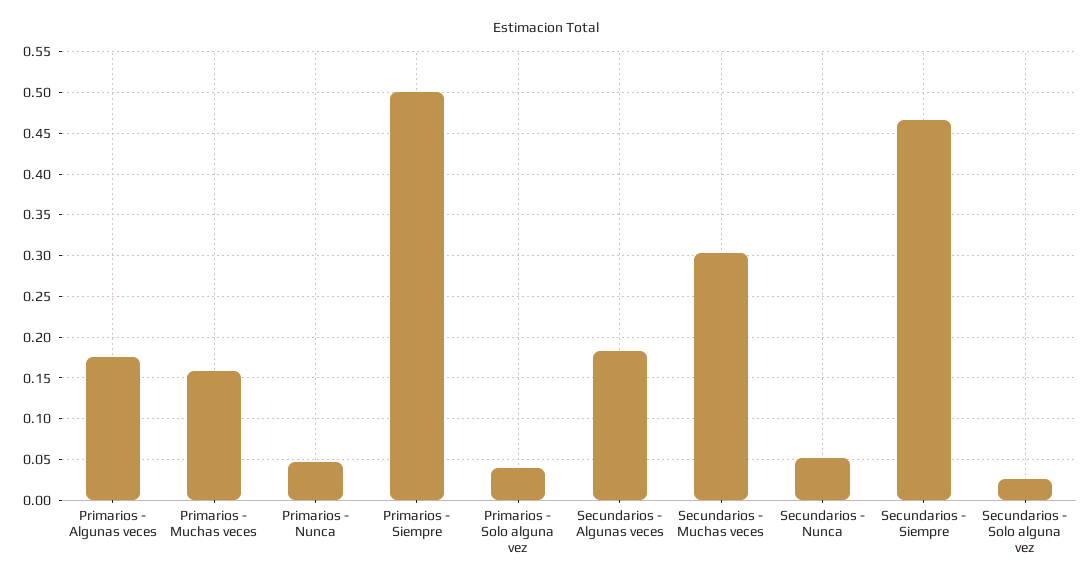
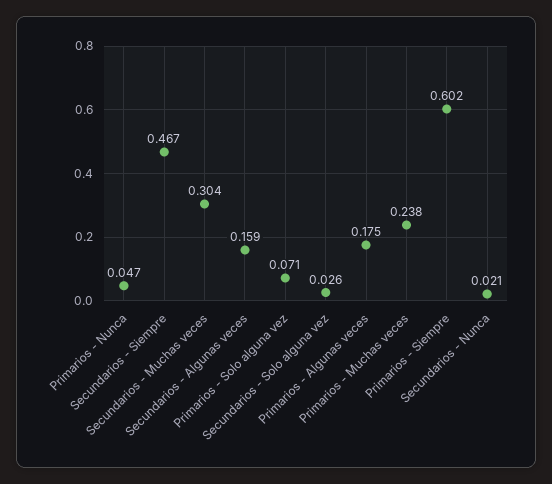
  {
    "Primarios - Algunas veces": 0.175,
-   "Primarios - Muchas veces": 0.16,
+   "Primarios - Muchas veces": 0.238,
    "Primarios - Nunca": 0.047,
-   "Primarios - Siempre": 0.5,
+   "Primarios - Siempre": 0.602,
-   "Primarios - Solo alguna vez": 0.04,
+   "Primarios - Solo alguna vez": 0.071,
-   "Secundarios - Algunas veces": 0.18,
+   "Secundarios - Algunas veces": 0.159,
    "Secundarios - Muchas veces": 0.304,
-   "Secundarios - Nunca": 0.05,
+   "Secundarios - Nunca": 0.021,
    "Secundarios - Siempre": 0.467,
    "Secundarios - Solo alguna vez": 0.026
  }

